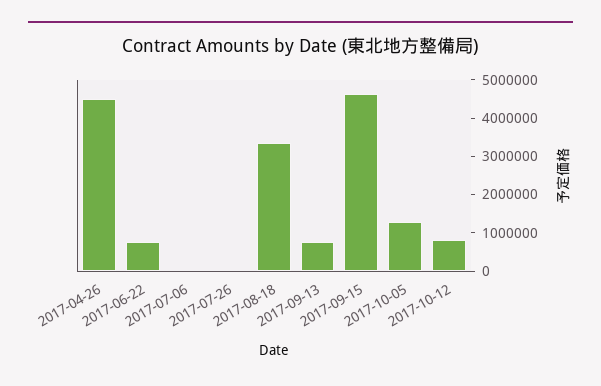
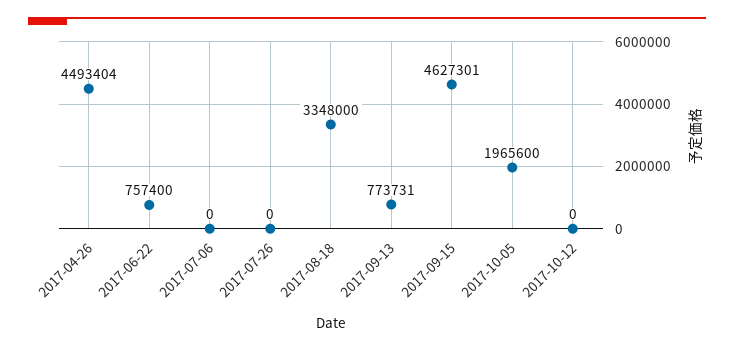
  {
    "2017-04-26": 4493404,
    "2017-06-22": 757400,
    "2017-07-06": 0,
    "2017-07-26": 0,
    "2017-08-18": 3348000,
    "2017-09-13": 773731,
    "2017-09-15": 4627301,
-   "2017-10-05": 1250000,
+   "2017-10-05": 1965600,
-   "2017-10-12": 750000
+   "2017-10-12": 0
  }

